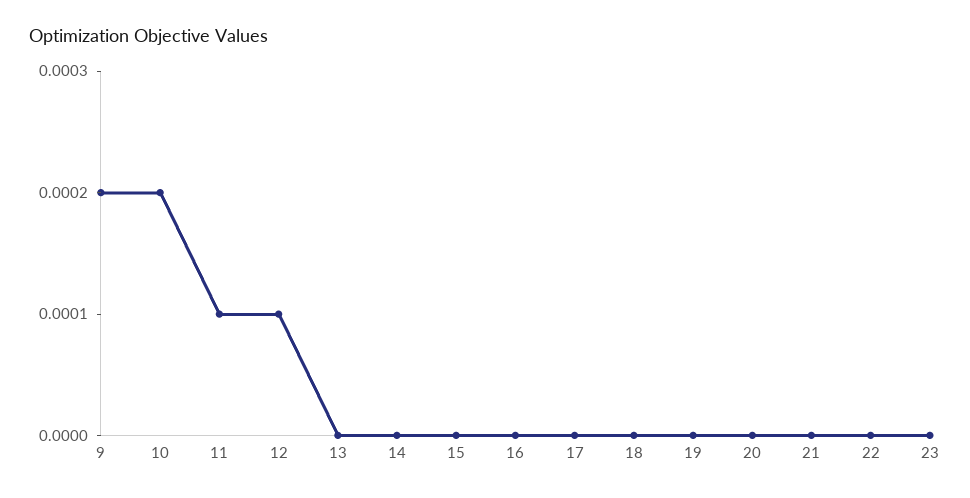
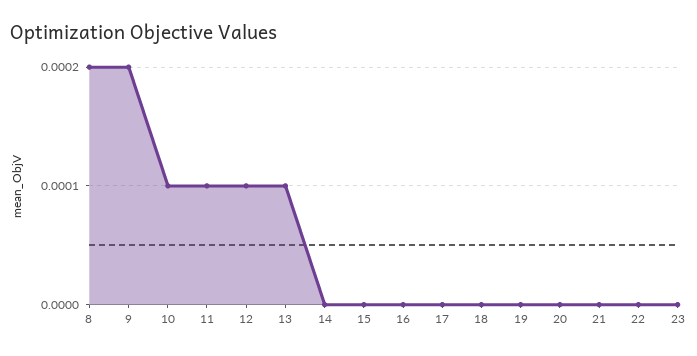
  {
    "9": 0.0002,
-   "10": 0.0002,
+   "10": 0.0001,
    "11": 0.0001,
    "12": 0.0001,
-   "13": 0,
+   "13": 0.0001,
    "14": 0,
    "15": 0,
    "16": 0,
    "17": 0,
    "18": 0,
    "19": 0,
    "20": 0,
    "21": 0,
    "22": 0,
-   "23": 0
+   "23": 0,
+   "8": 0.0002
  }

